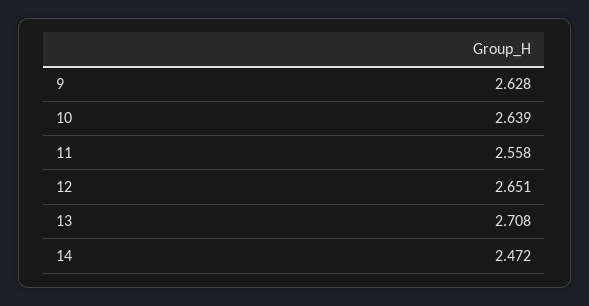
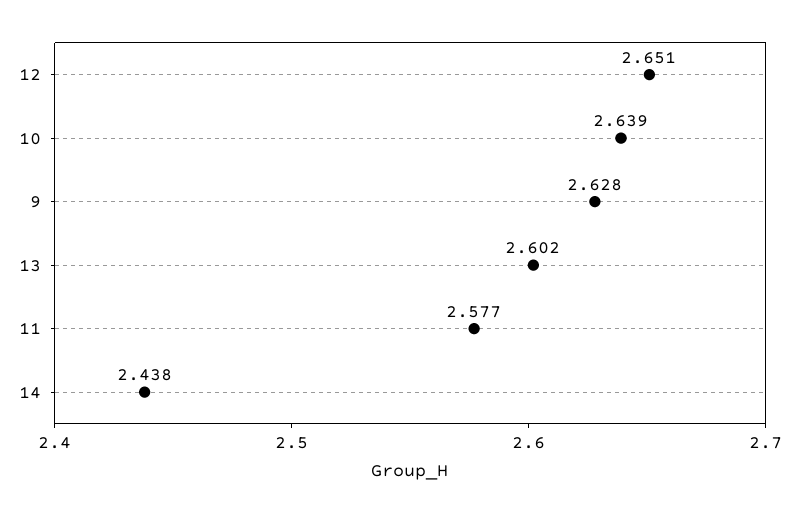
  {
    "9": 2.628,
    "10": 2.639,
-   "11": 2.558,
+   "11": 2.577,
    "12": 2.651,
-   "13": 2.708,
+   "13": 2.602,
-   "14": 2.472
+   "14": 2.438
  }

